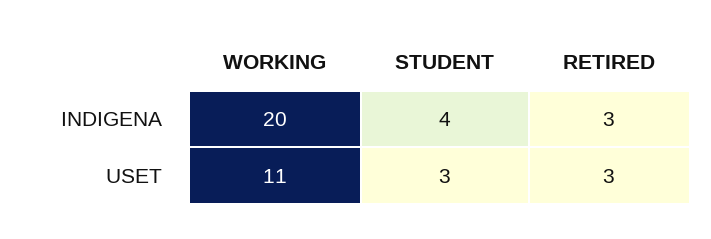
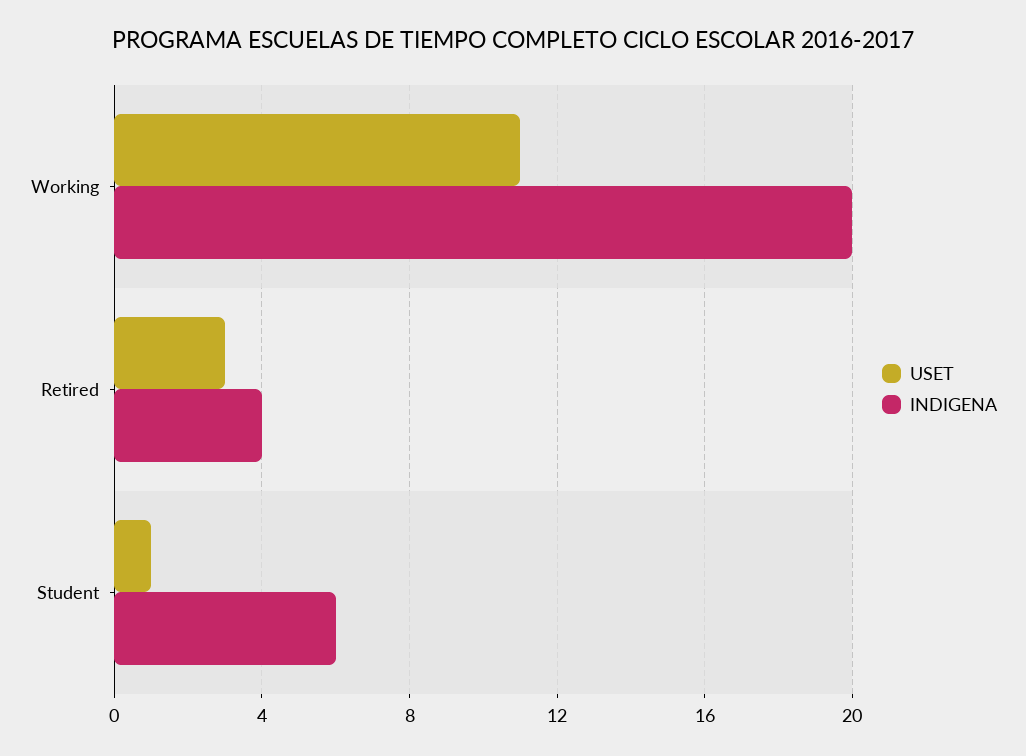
  {
    "INDIGENA": {
      "WORKING": 20,
-     "STUDENT": 4,
+     "STUDENT": 6,
-     "RETIRED": 3
+     "RETIRED": 4
    },
    "USET": {
      "WORKING": 11,
-     "STUDENT": 3,
+     "STUDENT": 1,
      "RETIRED": 3
    }
  }

